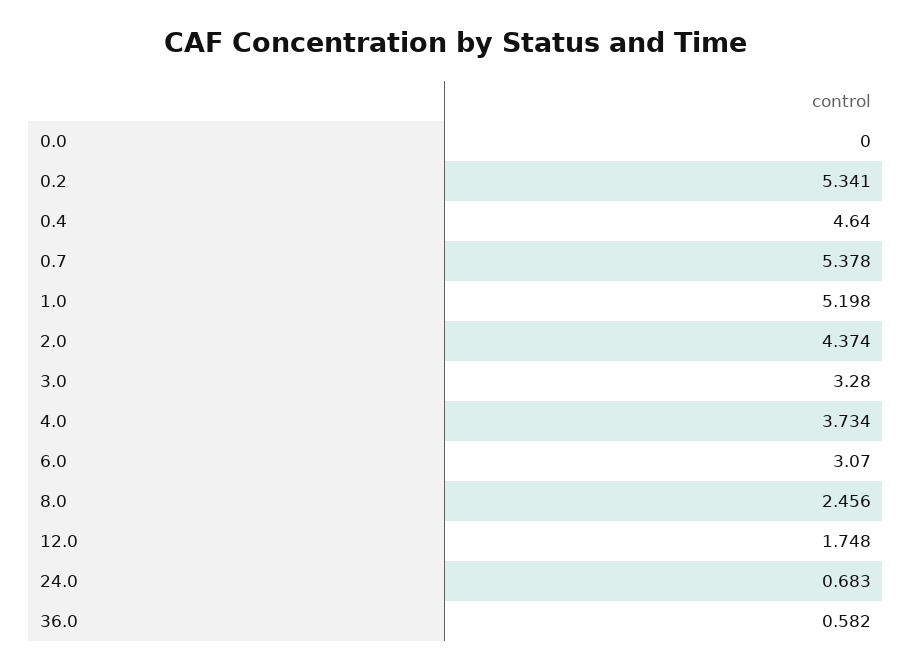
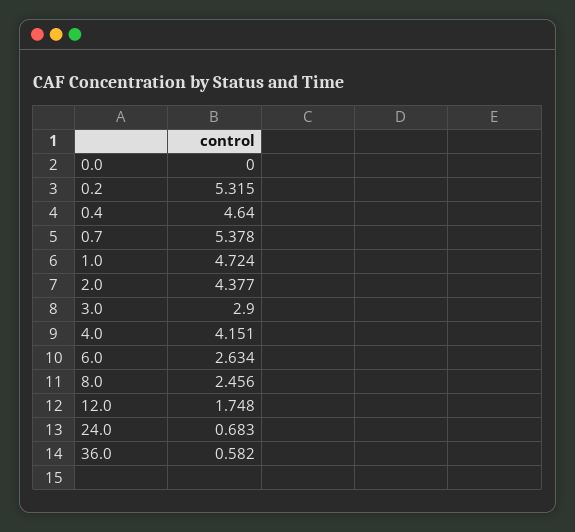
  {
    "0.0": 0,
-   "0.2": 5.341,
+   "0.2": 5.315,
    "0.4": 4.64,
    "0.7": 5.378,
-   "1.0": 5.198,
+   "1.0": 4.724,
-   "2.0": 4.374,
+   "2.0": 4.377,
-   "3.0": 3.28,
+   "3.0": 2.9,
-   "4.0": 3.734,
+   "4.0": 4.151,
-   "6.0": 3.07,
+   "6.0": 2.634,
    "8.0": 2.456,
    "12.0": 1.748,
    "24.0": 0.683,
    "36.0": 0.582
  }

